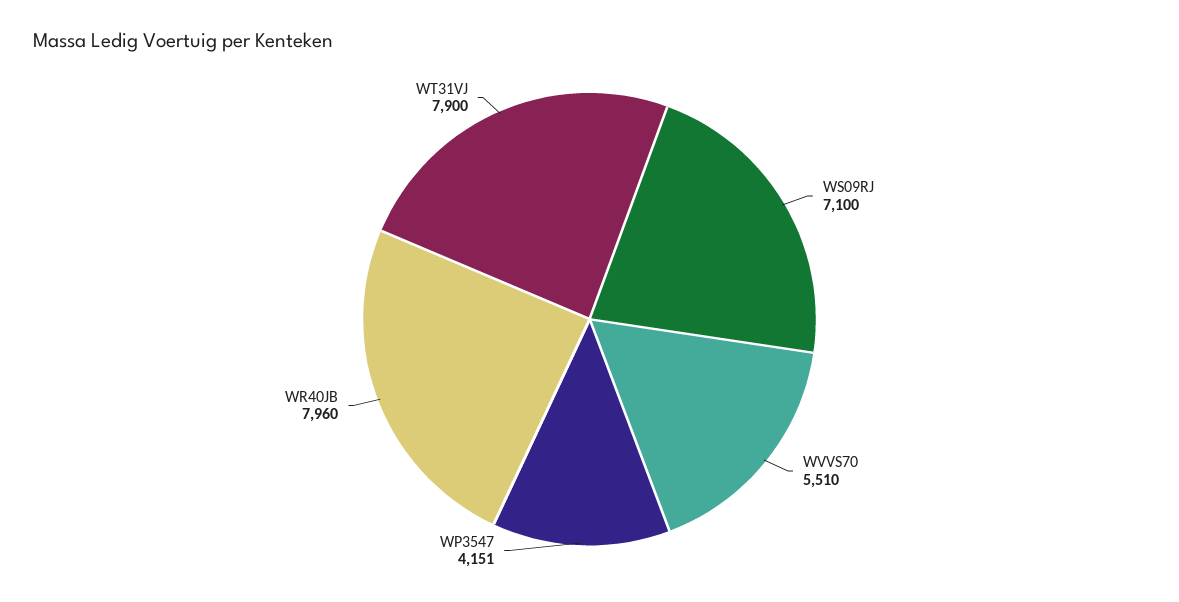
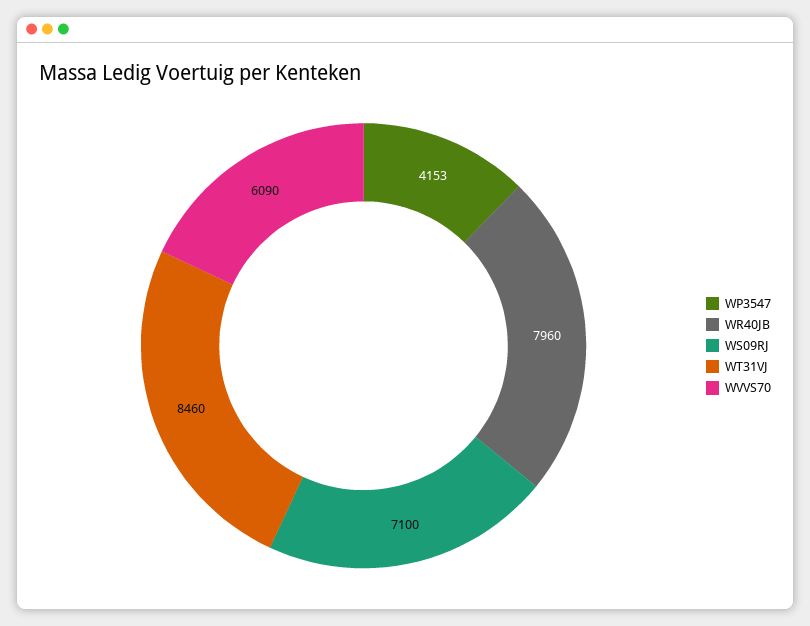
  {
    "WS09RJ": 7100,
-   "WVVS70": 5510,
+   "WVVS70": 6090,
-   "WP3547": 4151,
+   "WP3547": 4153,
    "WR40JB": 7960,
-   "WT31VJ": 7900
+   "WT31VJ": 8460
  }

